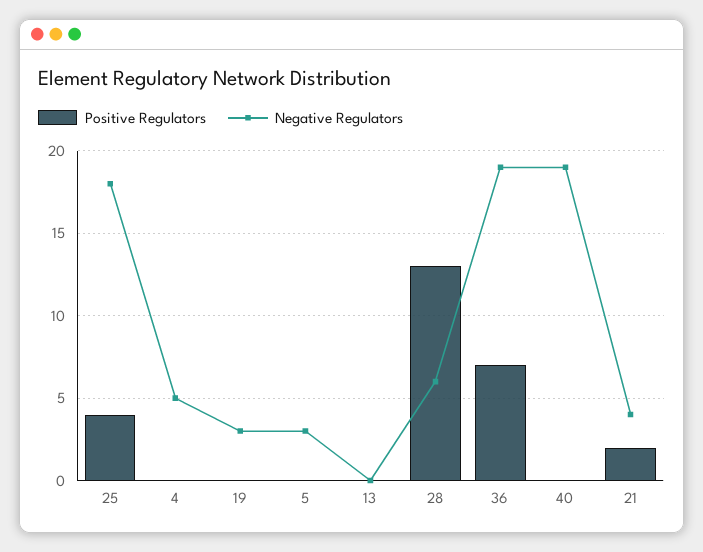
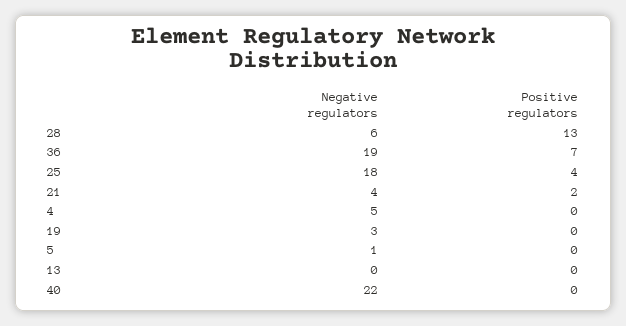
  {
    "Positive Regulators": {
      "25": 4,
      "4": 0,
      "19": 0,
      "5": 0,
      "13": 0,
      "28": 13,
      "36": 7,
      "40": 0,
      "21": 2
    },
    "Negative Regulators": {
      "25": 18,
      "4": 5,
      "19": 3,
-     "5": 3,
+     "5": 1,
      "13": 0,
      "28": 6,
      "36": 19,
-     "40": 19,
+     "40": 22,
      "21": 4
    }
  }

